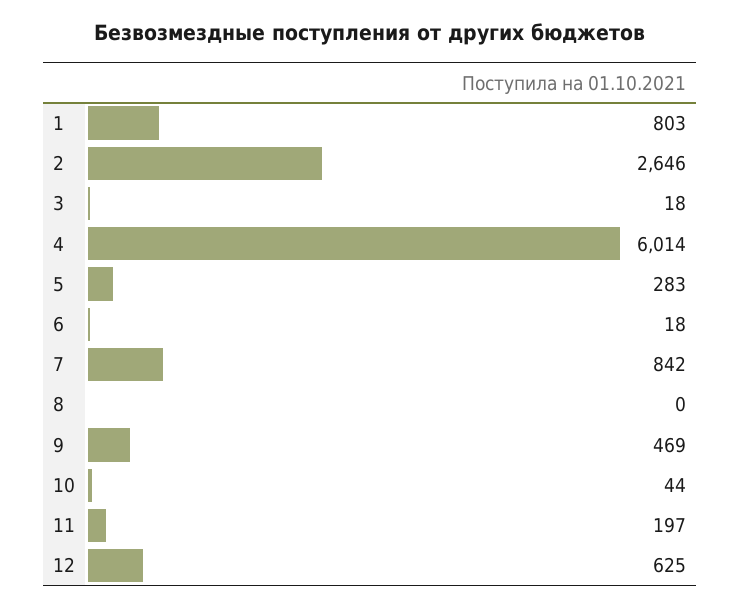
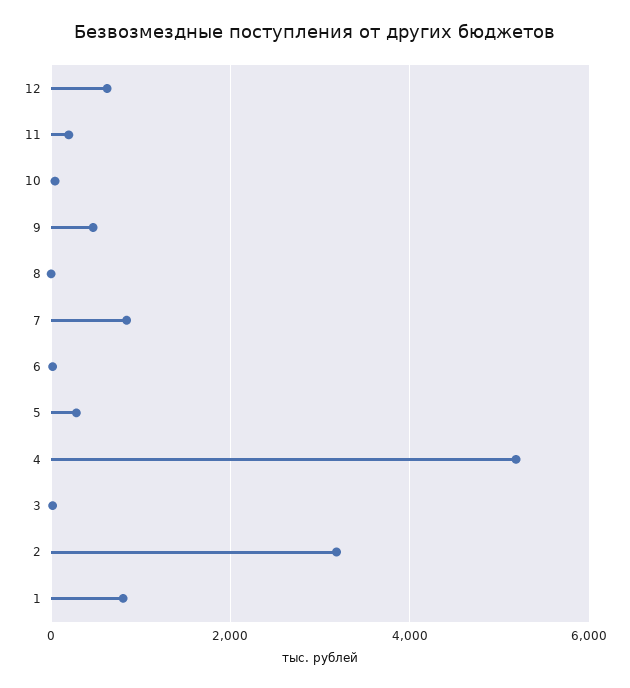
  {
    "1": 803,
-   "2": 2646,
+   "2": 3200,
    "3": 18,
-   "4": 6014,
+   "4": 5200,
    "5": 283,
    "6": 18,
    "7": 842,
    "8": 0,
    "9": 469,
    "10": 44,
    "11": 197,
    "12": 625
  }

